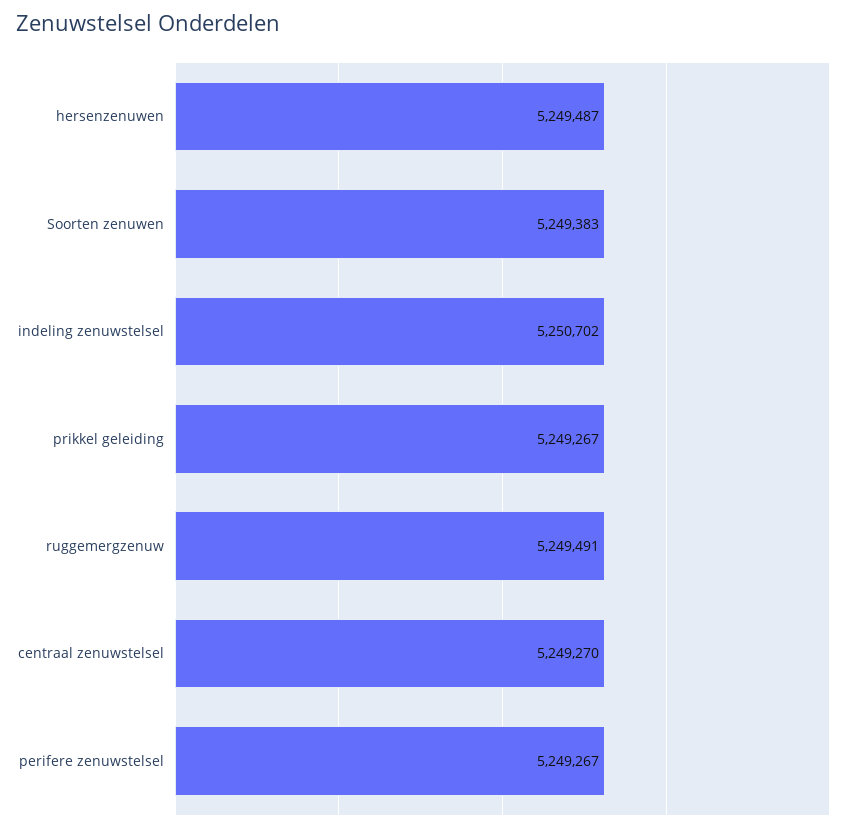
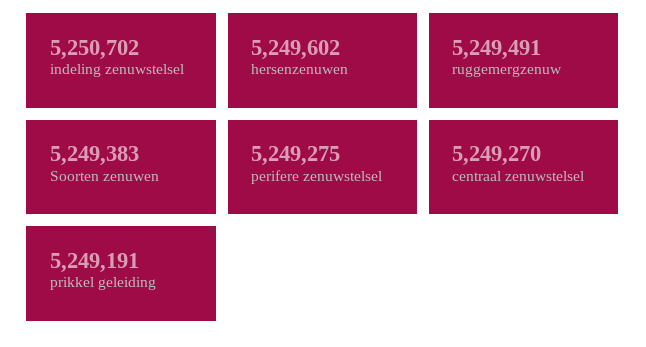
  {
-   "hersenzenuwen": 5249487,
+   "hersenzenuwen": 5249602,
    "Soorten zenuwen": 5249383,
    "indeling zenuwstelsel": 5250702,
-   "prikkel geleiding": 5249267,
+   "prikkel geleiding": 5249191,
    "ruggemergzenuw": 5249491,
    "centraal zenuwstelsel": 5249270,
-   "perifere zenuwstelsel": 5249267
+   "perifere zenuwstelsel": 5249275
  }

